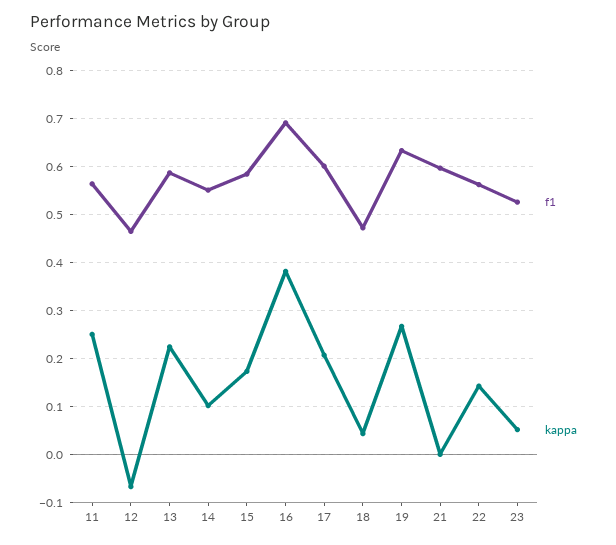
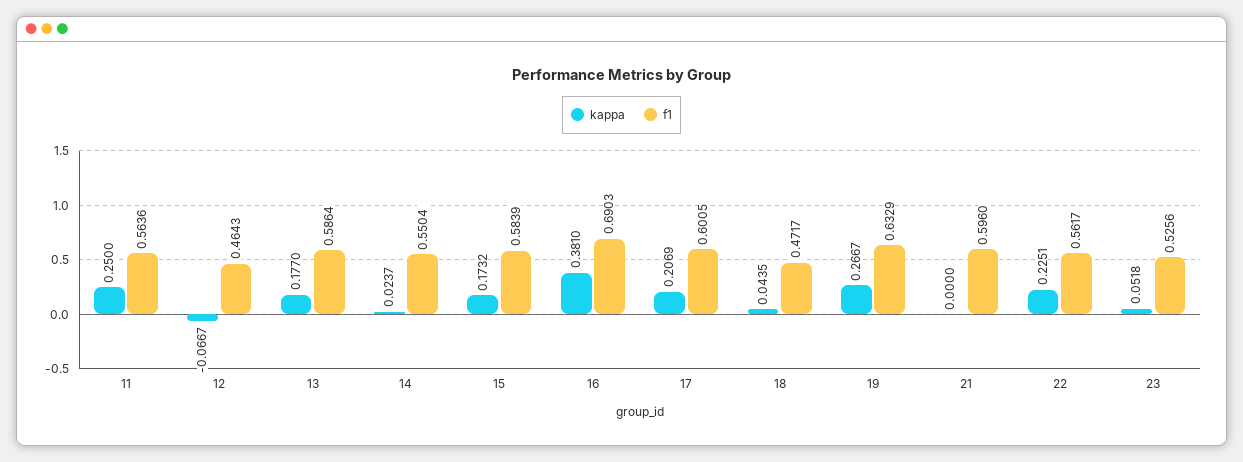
  {
    "f1": {
      "11": 0.5636,
      "12": 0.4643,
      "13": 0.5864,
      "14": 0.5504,
      "15": 0.5839,
      "16": 0.6903,
      "17": 0.6005,
      "18": 0.4717,
      "19": 0.6329,
      "21": 0.596,
      "22": 0.5617,
      "23": 0.5256
    },
    "kappa": {
      "11": 0.25,
      "12": -0.0667,
-     "13": 0.22,
+     "13": 0.177,
-     "14": 0.1,
+     "14": 0.0237,
      "15": 0.1732,
      "16": 0.381,
      "17": 0.2069,
      "18": 0.0435,
      "19": 0.2667,
      "21": 0,
-     "22": 0.14,
+     "22": 0.2251,
      "23": 0.0518
    }
  }

